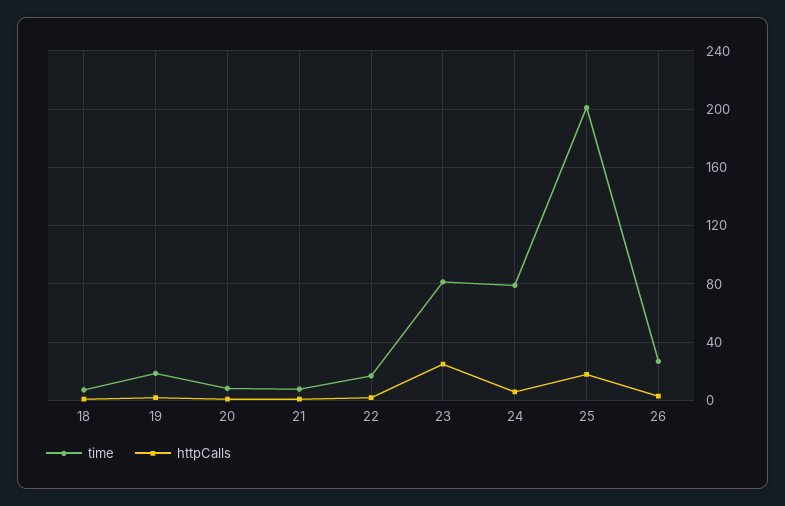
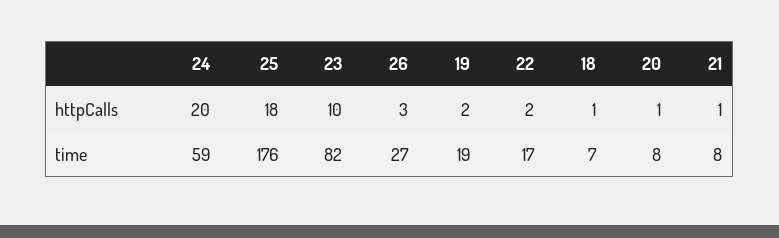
  {
    "time": {
      "18": 7,
      "19": 19,
      "20": 8,
      "21": 8,
      "22": 17,
      "23": 82,
-     "24": 80,
+     "24": 59,
-     "25": 200,
+     "25": 176,
      "26": 27
    },
    "httpCalls": {
      "18": 1,
      "19": 2,
      "20": 1,
      "21": 1,
      "22": 2,
-     "23": 25,
+     "23": 10,
-     "24": 5,
+     "24": 20,
      "25": 18,
      "26": 3
    }
  }

